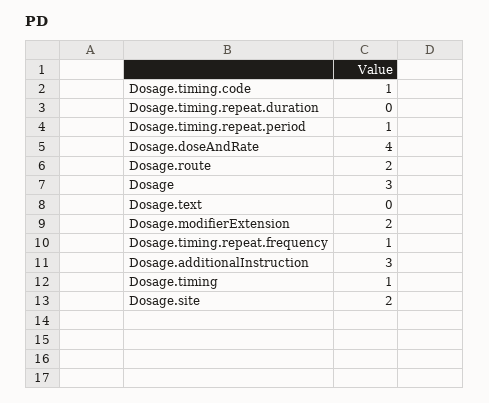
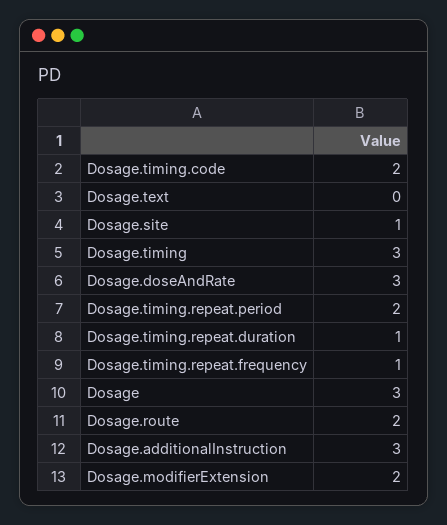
  {
-   "Dosage.timing.code": 1,
+   "Dosage.timing.code": 2,
-   "Dosage.timing.repeat.duration": 0,
+   "Dosage.timing.repeat.duration": 1,
-   "Dosage.timing.repeat.period": 1,
+   "Dosage.timing.repeat.period": 2,
-   "Dosage.doseAndRate": 4,
+   "Dosage.doseAndRate": 3,
    "Dosage.route": 2,
    "Dosage": 3,
    "Dosage.text": 0,
    "Dosage.modifierExtension": 2,
    "Dosage.timing.repeat.frequency": 1,
    "Dosage.additionalInstruction": 3,
-   "Dosage.timing": 1,
+   "Dosage.timing": 3,
-   "Dosage.site": 2
+   "Dosage.site": 1
  }

